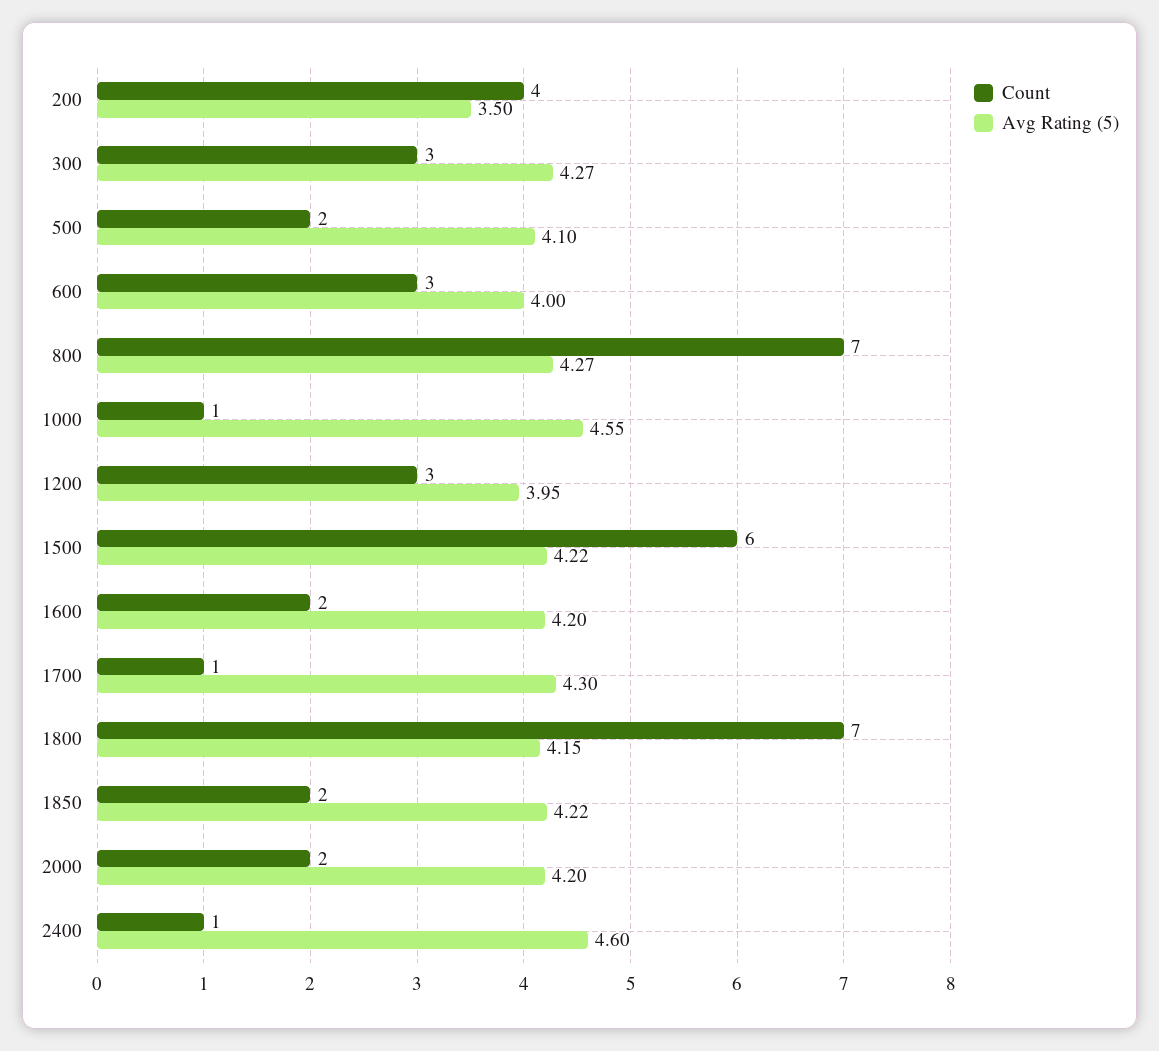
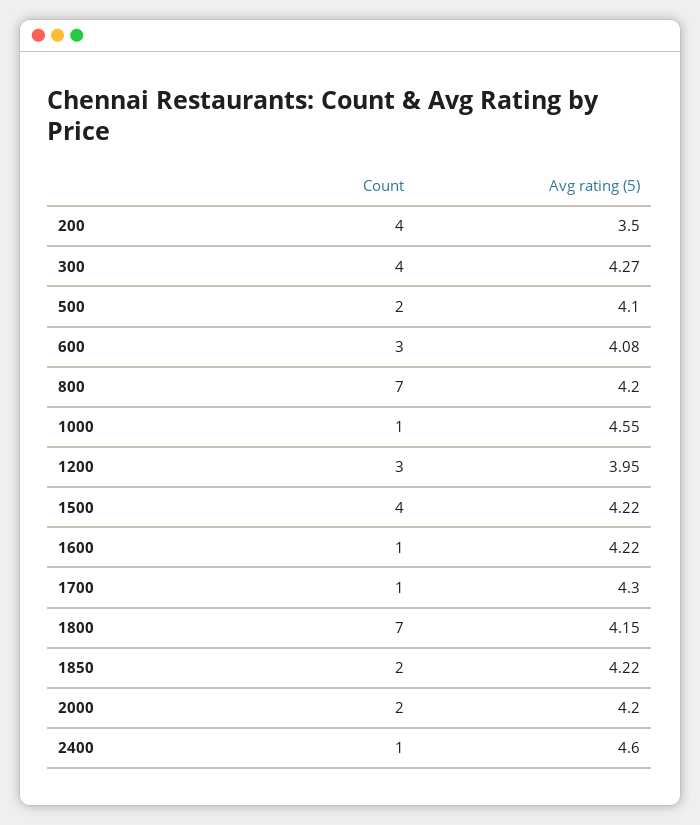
  {
    "Count": {
      "200": 4,
-     "300": 3,
+     "300": 4,
      "500": 2,
      "600": 3,
      "800": 7,
      "1000": 1,
      "1200": 3,
-     "1500": 6,
+     "1500": 4,
-     "1600": 2,
+     "1600": 1,
      "1700": 1,
      "1800": 7,
      "1850": 2,
      "2000": 2,
      "2400": 1
    },
    "Avg Rating (5)": {
      "200": 3.5,
      "300": 4.27,
      "500": 4.1,
-     "600": 4,
+     "600": 4.08,
-     "800": 4.27,
+     "800": 4.2,
      "1000": 4.55,
      "1200": 3.95,
      "1500": 4.22,
-     "1600": 4.2,
+     "1600": 4.22,
      "1700": 4.3,
      "1800": 4.15,
      "1850": 4.22,
      "2000": 4.2,
      "2400": 4.6
    }
  }

